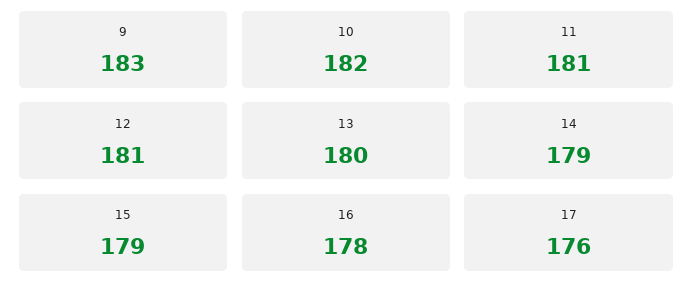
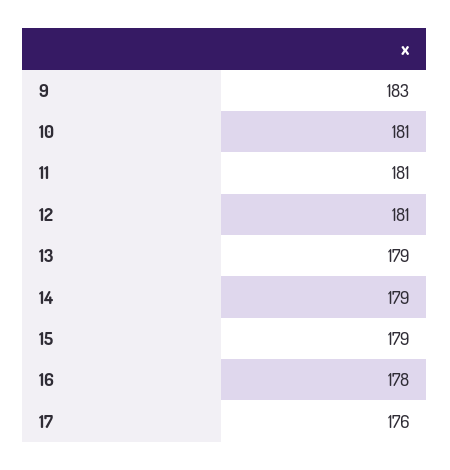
  {
    "9": 183,
-   "10": 182,
+   "10": 181,
    "11": 181,
    "12": 181,
-   "13": 180,
+   "13": 179,
    "14": 179,
    "15": 179,
    "16": 178,
    "17": 176
  }

